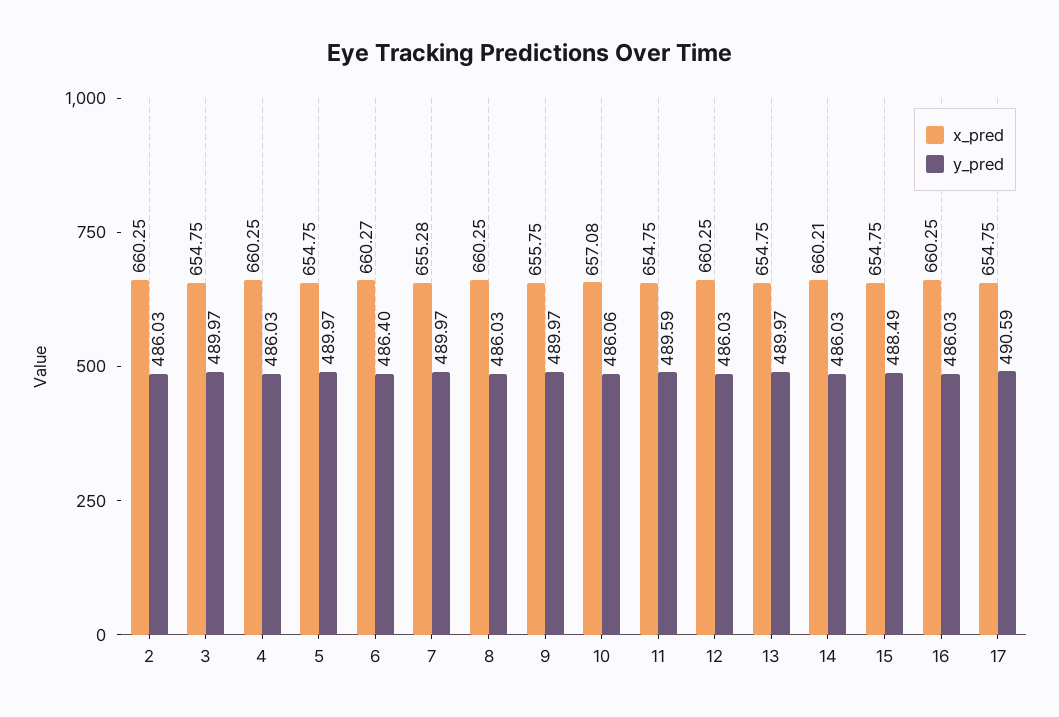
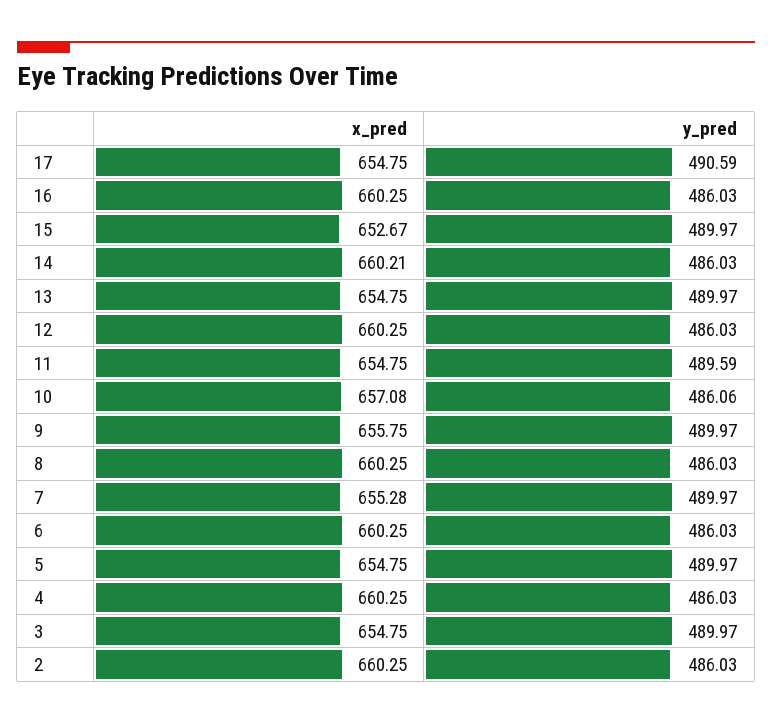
  {
    "x_pred": {
      "2": 660.25,
      "3": 654.75,
      "4": 660.25,
      "5": 654.75,
-     "6": 660.27,
+     "6": 660.25,
      "7": 655.28,
      "8": 660.25,
      "9": 655.75,
      "10": 657.08,
      "11": 654.75,
      "12": 660.25,
      "13": 654.75,
      "14": 660.21,
-     "15": 654.75,
+     "15": 652.67,
      "16": 660.25,
      "17": 654.75
    },
    "y_pred": {
      "2": 486.03,
      "3": 489.97,
      "4": 486.03,
      "5": 489.97,
-     "6": 486.4,
+     "6": 486.03,
      "7": 489.97,
      "8": 486.03,
      "9": 489.97,
      "10": 486.06,
      "11": 489.59,
      "12": 486.03,
      "13": 489.97,
      "14": 486.03,
-     "15": 488.49,
+     "15": 489.97,
      "16": 486.03,
      "17": 490.59
    }
  }

